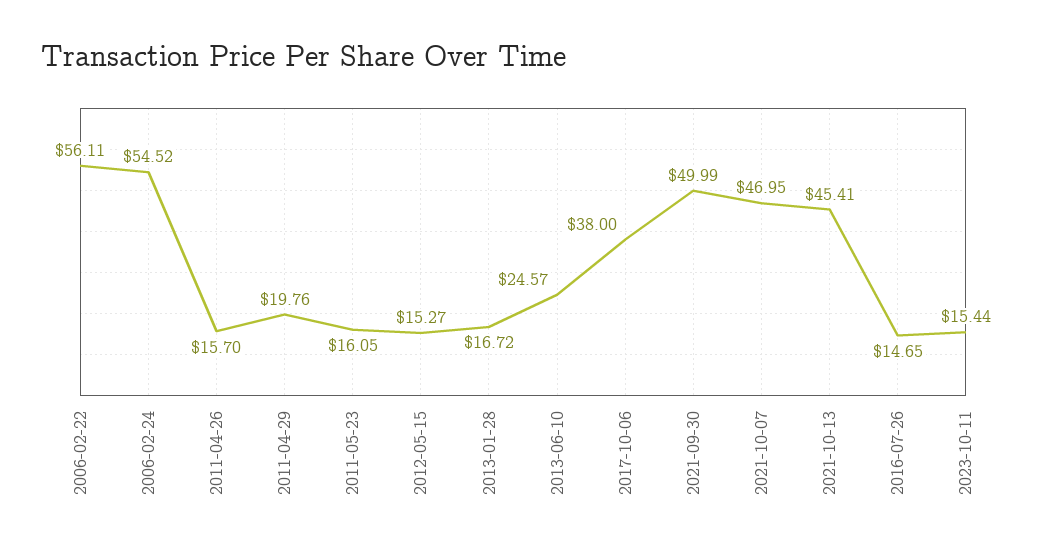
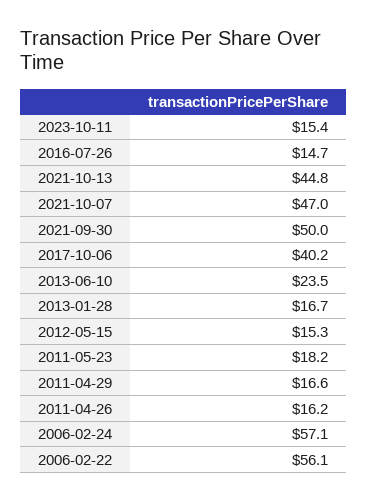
  {
    "2006-02-22": 56.11,
-   "2006-02-24": 54.52,
+   "2006-02-24": 57.1,
-   "2011-04-26": 15.7,
+   "2011-04-26": 16.2,
-   "2011-04-29": 19.76,
+   "2011-04-29": 16.6,
-   "2011-05-23": 16.05,
+   "2011-05-23": 18.2,
    "2012-05-15": 15.27,
    "2013-01-28": 16.72,
-   "2013-06-10": 24.57,
+   "2013-06-10": 23.5,
-   "2017-10-06": 38,
+   "2017-10-06": 40.2,
    "2021-09-30": 49.99,
    "2021-10-07": 46.95,
-   "2021-10-13": 45.41,
+   "2021-10-13": 44.8,
    "2016-07-26": 14.65,
    "2023-10-11": 15.44
  }

